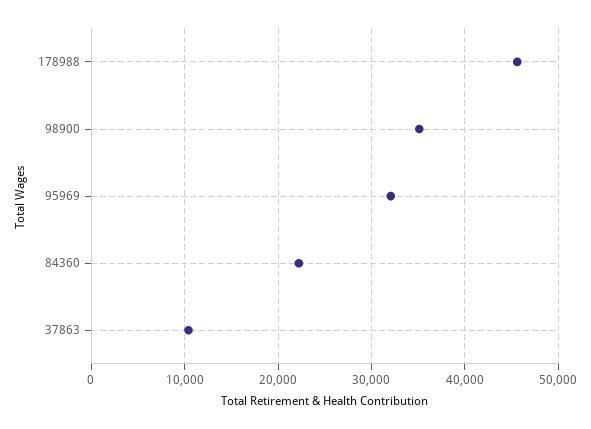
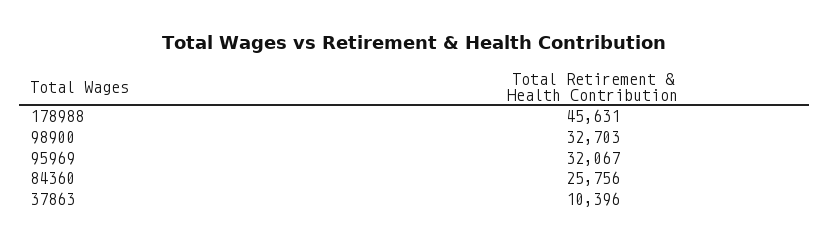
  {
    "178988": 45631,
-   "98900": 35000,
+   "98900": 32703,
    "95969": 32067,
-   "84360": 22000,
+   "84360": 25756,
    "37863": 10396
  }

